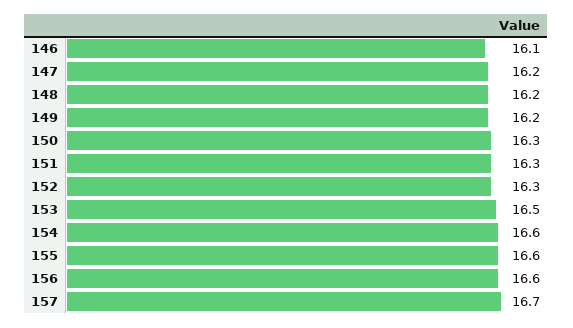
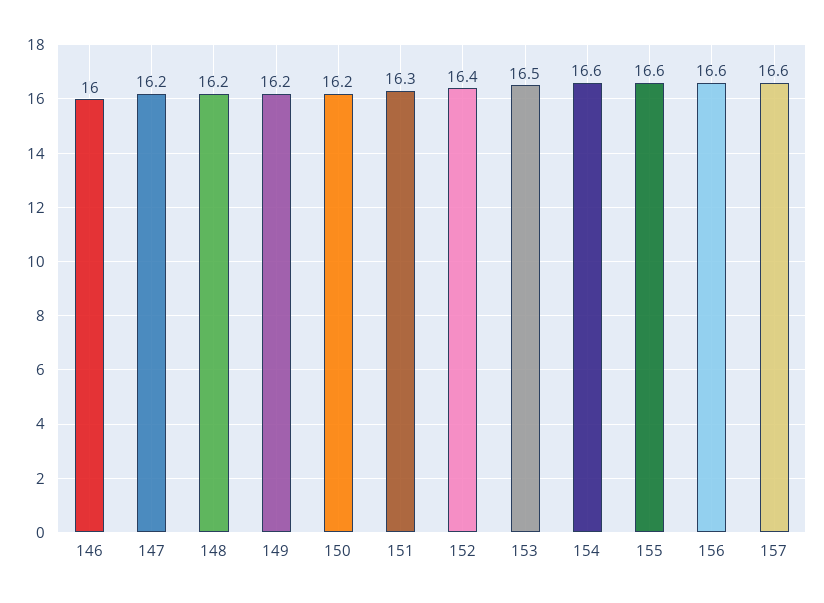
  {
-   "146": 16.1,
+   "146": 16,
    "147": 16.2,
    "148": 16.2,
    "149": 16.2,
-   "150": 16.3,
+   "150": 16.2,
    "151": 16.3,
-   "152": 16.3,
+   "152": 16.4,
    "153": 16.5,
    "154": 16.6,
    "155": 16.6,
    "156": 16.6,
-   "157": 16.7
+   "157": 16.6
  }

